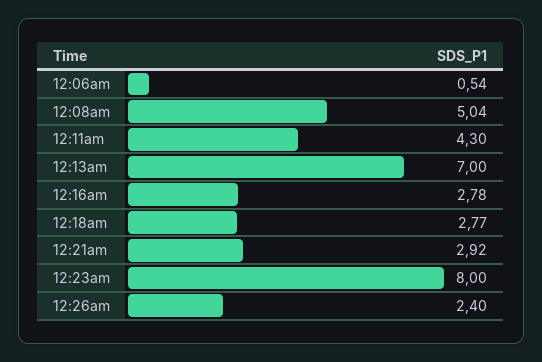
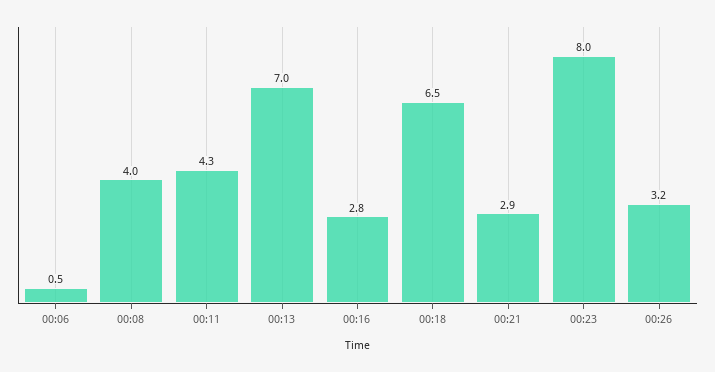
  {
    "12:06am": 0.54,
-   "12:08am": 5.04,
+   "12:08am": 4,
    "12:11am": 4.3,
    "12:13am": 7,
    "12:16am": 2.78,
-   "12:18am": 2.77,
+   "12:18am": 6.5,
    "12:21am": 2.92,
    "12:23am": 8,
-   "12:26am": 2.4
+   "12:26am": 3.2
  }

